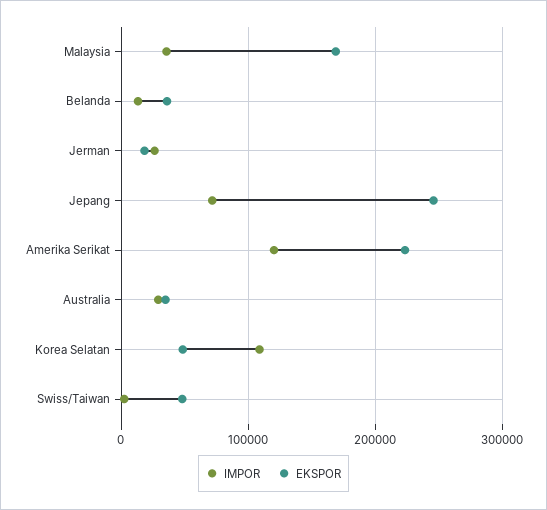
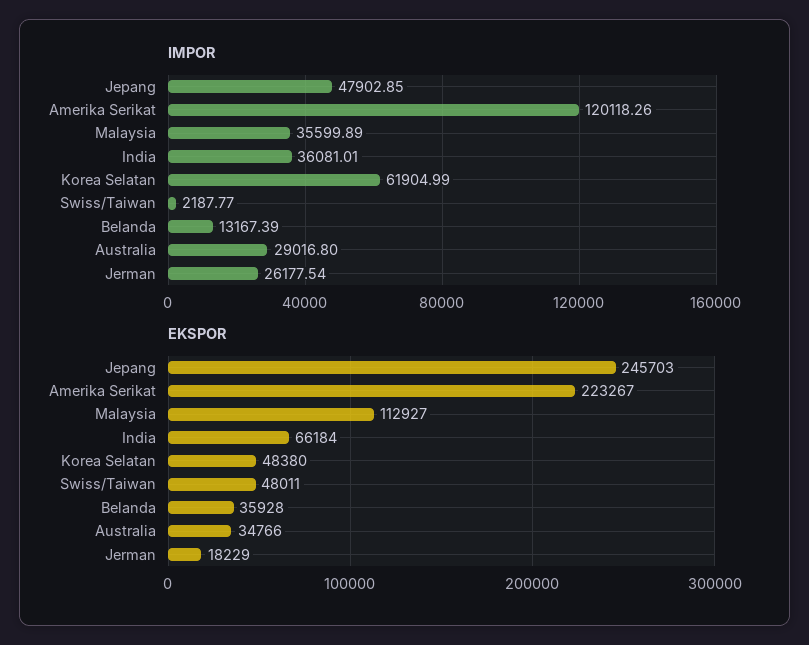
  {
    "IMPOR": {
      "Malaysia": 35599.89,
      "Belanda": 13167.39,
      "Jerman": 26177.54,
-     "Jepang": 70000,
+     "Jepang": 47902.85,
      "Amerika Serikat": 120118.26,
      "Australia": 29016.8,
-     "Korea Selatan": 110000,
+     "Korea Selatan": 61904.99,
-     "Swiss/Taiwan": 2187.77
+     "Swiss/Taiwan": 2187.77,
+     "India": 36081.01
    },
    "EKSPOR": {
-     "Malaysia": 170000,
+     "Malaysia": 112927,
      "Belanda": 35928,
      "Jerman": 18229,
      "Jepang": 245703,
      "Amerika Serikat": 223267,
      "Australia": 34766,
      "Korea Selatan": 48380,
-     "Swiss/Taiwan": 48011
+     "Swiss/Taiwan": 48011,
+     "India": 66184
    }
  }

